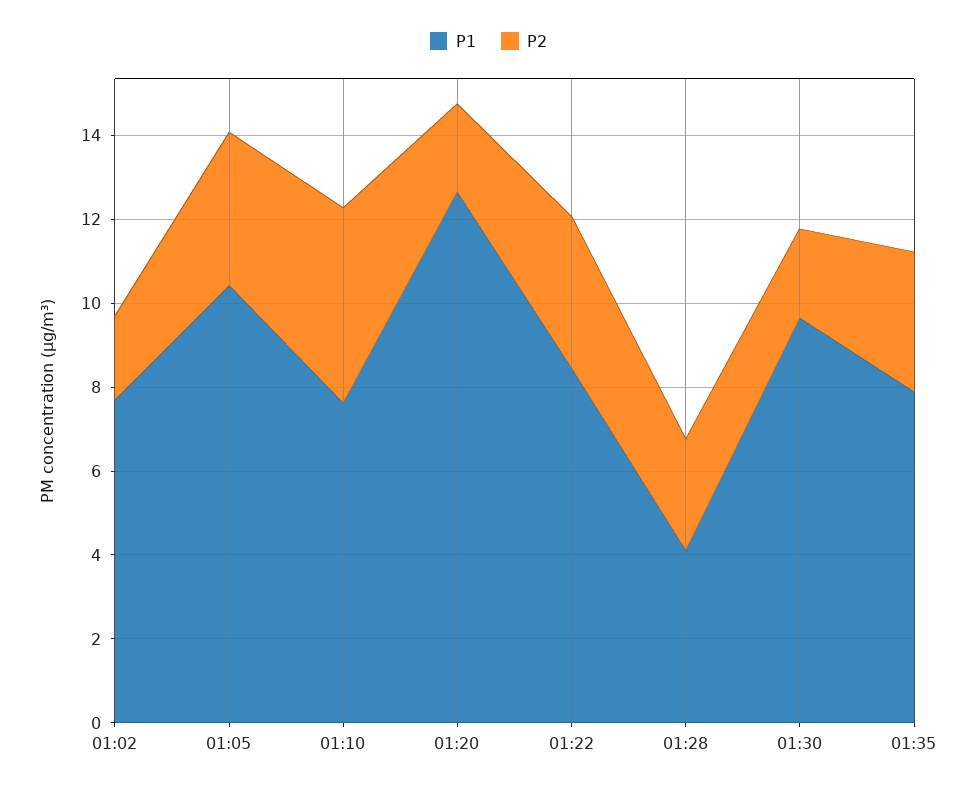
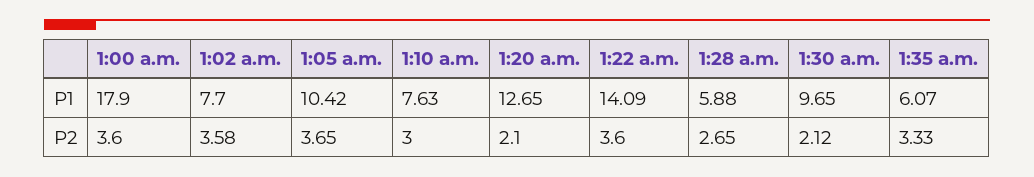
  {
    "P1": {
      "01:02": 7.7,
      "01:05": 10.42,
      "01:10": 7.63,
      "01:20": 12.65,
-     "01:22": 8.5,
+     "01:22": 14.09,
-     "01:28": 4,
+     "01:28": 5.88,
      "01:30": 9.65,
-     "01:35": 8
+     "01:35": 6.07,
+     "1:00 a.m.": 17.9
    },
    "P2": {
-     "01:02": 2,
+     "01:02": 3.58,
      "01:05": 3.65,
-     "01:10": 4.5,
+     "01:10": 3,
      "01:20": 2.1,
      "01:22": 3.6,
      "01:28": 2.65,
      "01:30": 2.12,
-     "01:35": 3.33
+     "01:35": 3.33,
+     "1:00 a.m.": 3.6
    }
  }

